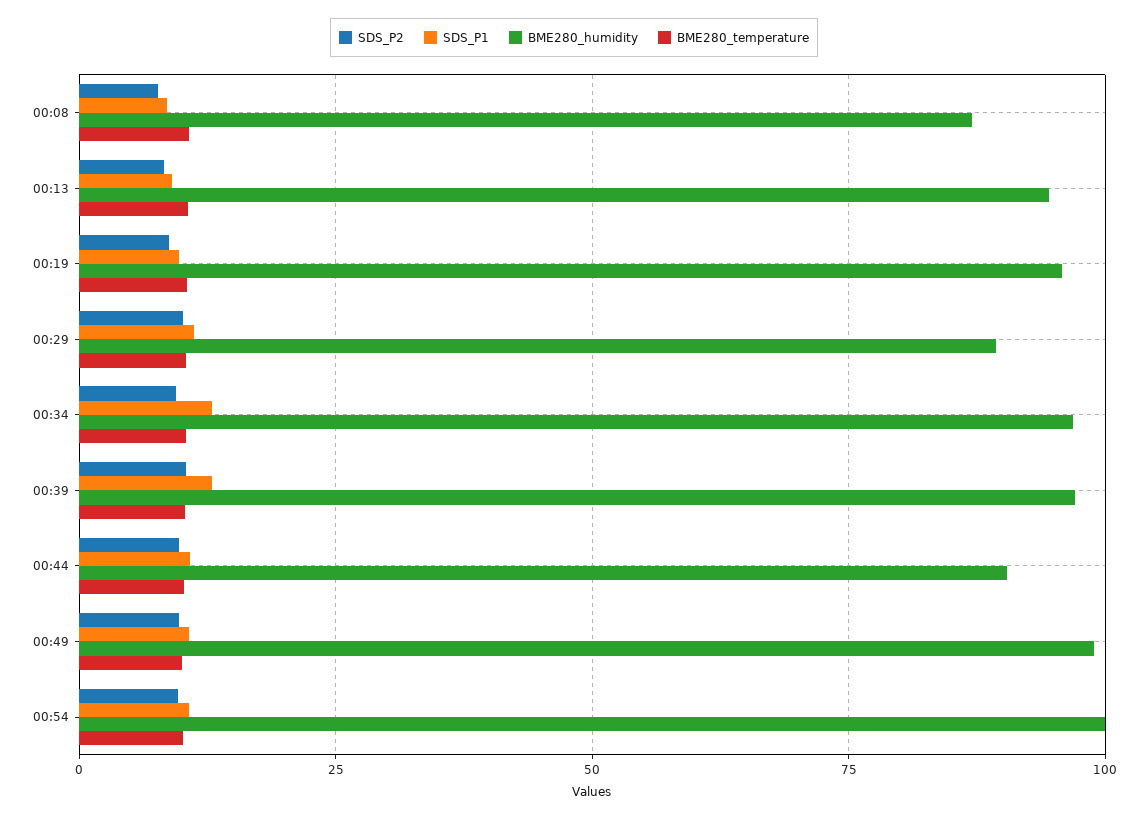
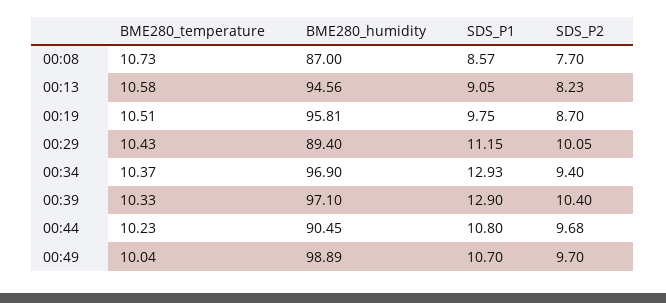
  {
    "SDS_P2": {
      "00:08": 7.7,
      "00:13": 8.23,
      "00:19": 8.7,
      "00:29": 10.05,
      "00:34": 9.4,
      "00:39": 10.4,
      "00:44": 9.68,
-     "00:49": 9.7,
+     "00:49": 9.7
-     "00:54": 10
    },
    "SDS_P1": {
      "00:08": 8.57,
      "00:13": 9.05,
      "00:19": 9.75,
      "00:29": 11.15,
      "00:34": 12.93,
      "00:39": 12.9,
      "00:44": 10.8,
-     "00:49": 10.7,
+     "00:49": 10.7
-     "00:54": 10
    },
    "BME280_humidity": {
      "00:08": 87,
      "00:13": 94.56,
      "00:19": 95.81,
      "00:29": 89.4,
      "00:34": 96.9,
      "00:39": 97.1,
      "00:44": 90.45,
-     "00:49": 98.89,
+     "00:49": 98.89
-     "00:54": 100
    },
    "BME280_temperature": {
      "00:08": 10.73,
      "00:13": 10.58,
      "00:19": 10.51,
      "00:29": 10.43,
      "00:34": 10.37,
      "00:39": 10.33,
      "00:44": 10.23,
-     "00:49": 10.04,
+     "00:49": 10.04
-     "00:54": 10
    }
  }

